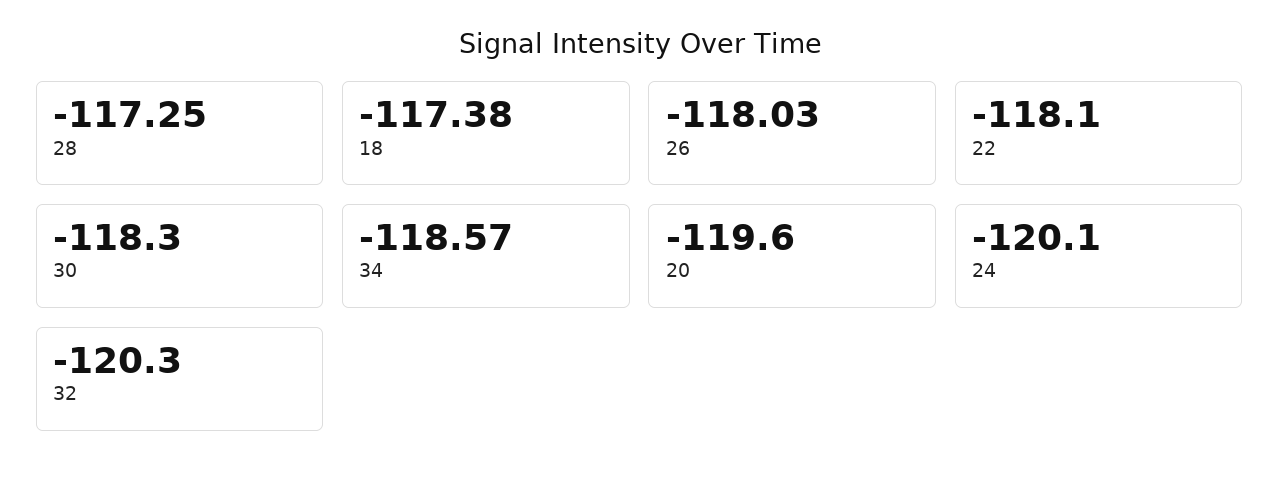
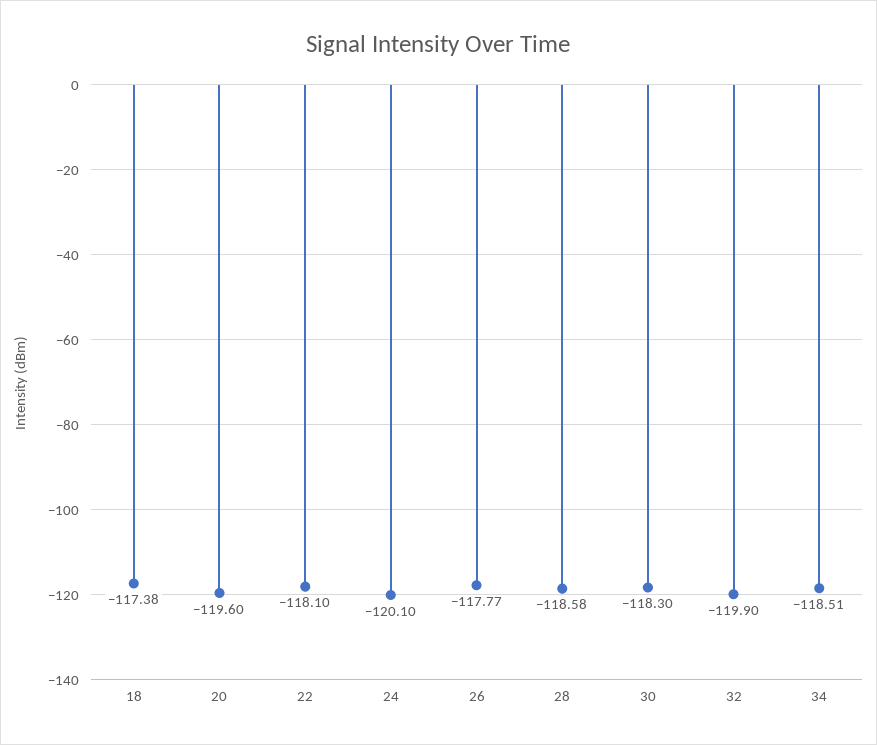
  {
-   "28": -117.25,
+   "28": -118.58,
    "18": -117.38,
-   "26": -118.03,
+   "26": -117.77,
    "22": -118.1,
    "30": -118.3,
-   "34": -118.57,
+   "34": -118.51,
    "20": -119.6,
    "24": -120.1,
-   "32": -120.3
+   "32": -119.9
  }

